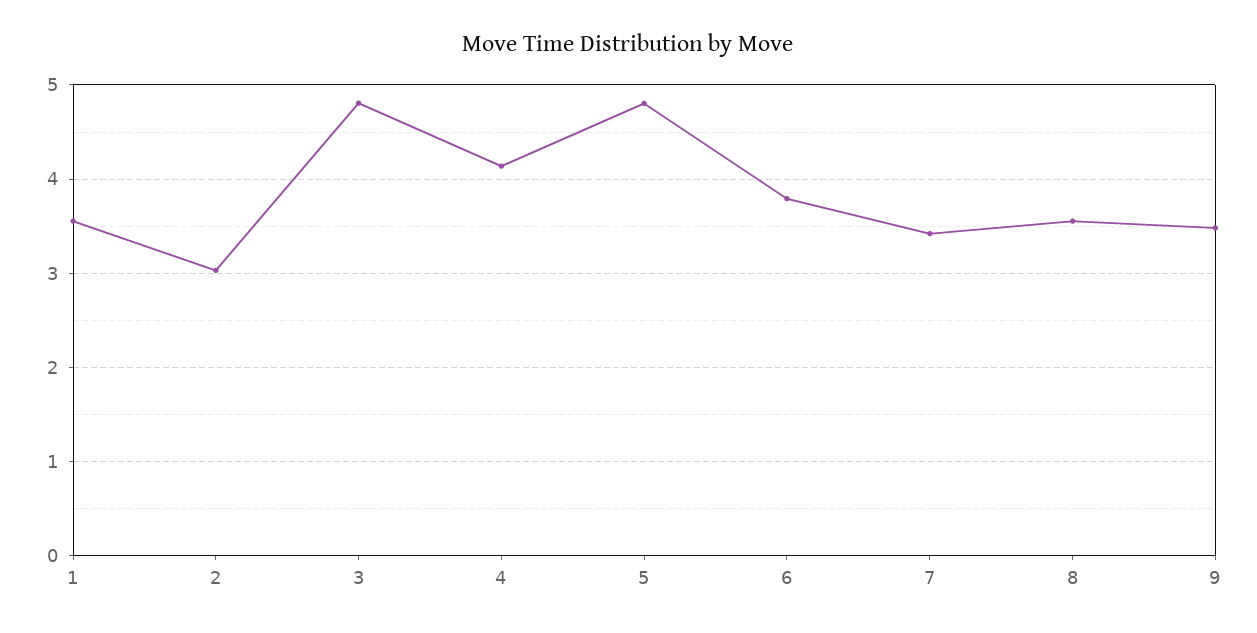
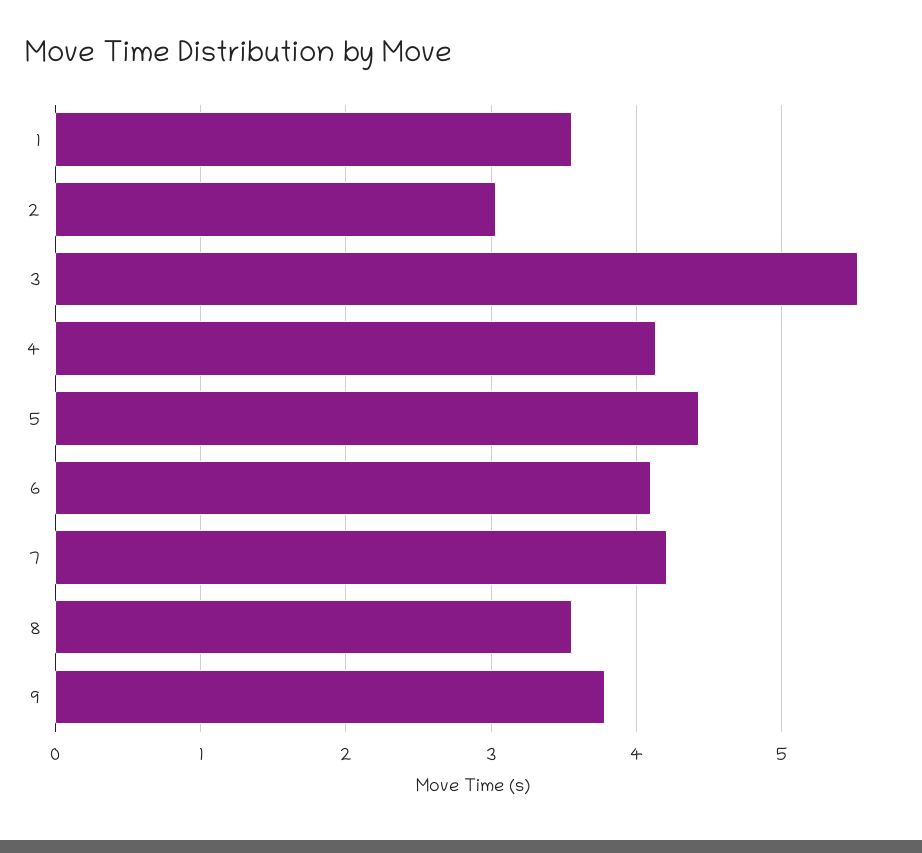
  {
    "1": 3.6,
    "2": 3,
-   "3": 4.8,
+   "3": 5.5,
    "4": 4.1,
-   "5": 4.8,
+   "5": 4.4,
-   "6": 3.8,
+   "6": 4.1,
-   "7": 3.4,
+   "7": 4.2,
    "8": 3.6,
-   "9": 3.5
+   "9": 3.8
  }

